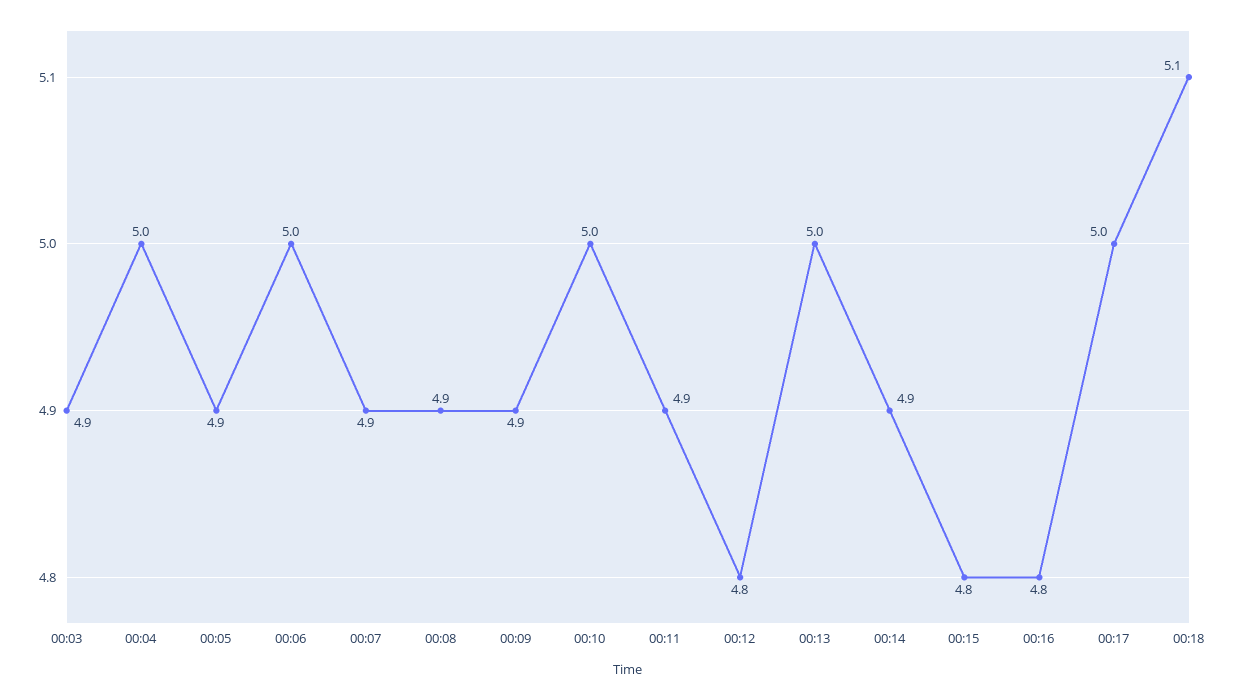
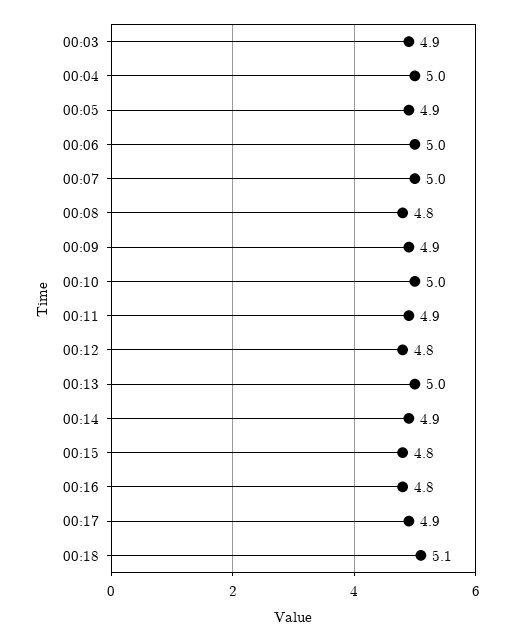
  {
    "00:03": 4.9,
    "00:04": 5,
    "00:05": 4.9,
    "00:06": 5,
-   "00:07": 4.9,
+   "00:07": 5,
-   "00:08": 4.9,
+   "00:08": 4.8,
    "00:09": 4.9,
    "00:10": 5,
    "00:11": 4.9,
    "00:12": 4.8,
    "00:13": 5,
    "00:14": 4.9,
    "00:15": 4.8,
    "00:16": 4.8,
-   "00:17": 5,
+   "00:17": 4.9,
    "00:18": 5.1
  }

